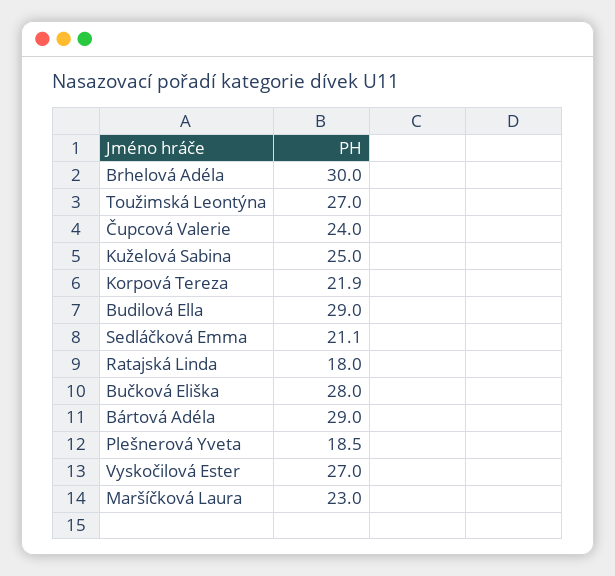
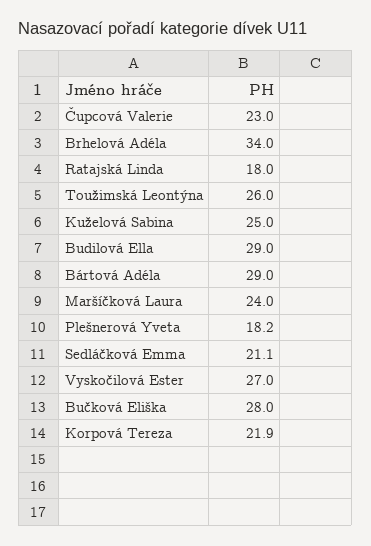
  {
-   "Brhelová Adéla": 30,
+   "Brhelová Adéla": 34,
-   "Toužimská Leontýna": 27,
+   "Toužimská Leontýna": 26,
-   "Čupcová Valerie": 24,
+   "Čupcová Valerie": 23,
    "Kuželová Sabina": 25,
    "Korpová Tereza": 21.9,
    "Budilová Ella": 29,
    "Sedláčková Emma": 21.1,
    "Ratajská Linda": 18,
    "Bučková Eliška": 28,
    "Bártová Adéla": 29,
-   "Plešnerová Yveta": 18.5,
+   "Plešnerová Yveta": 18.2,
    "Vyskočilová Ester": 27,
-   "Maršíčková Laura": 23
+   "Maršíčková Laura": 24
  }

